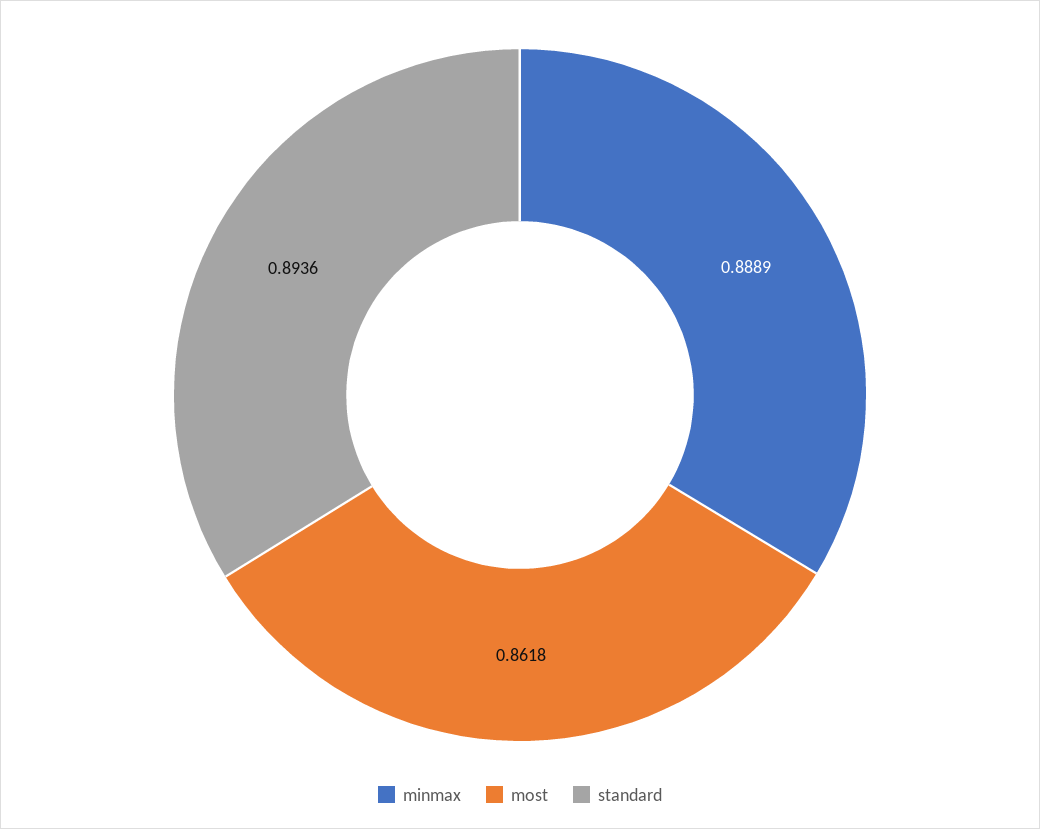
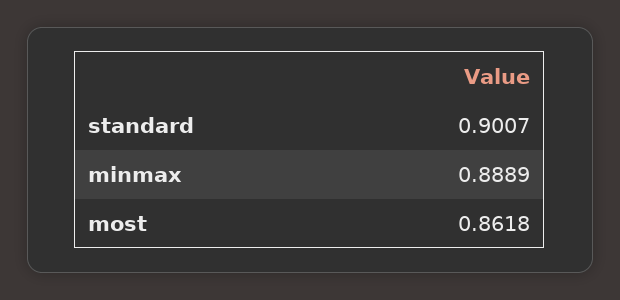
  {
    "minmax": 0.8889,
    "most": 0.8618,
-   "standard": 0.8936
+   "standard": 0.9007
  }

